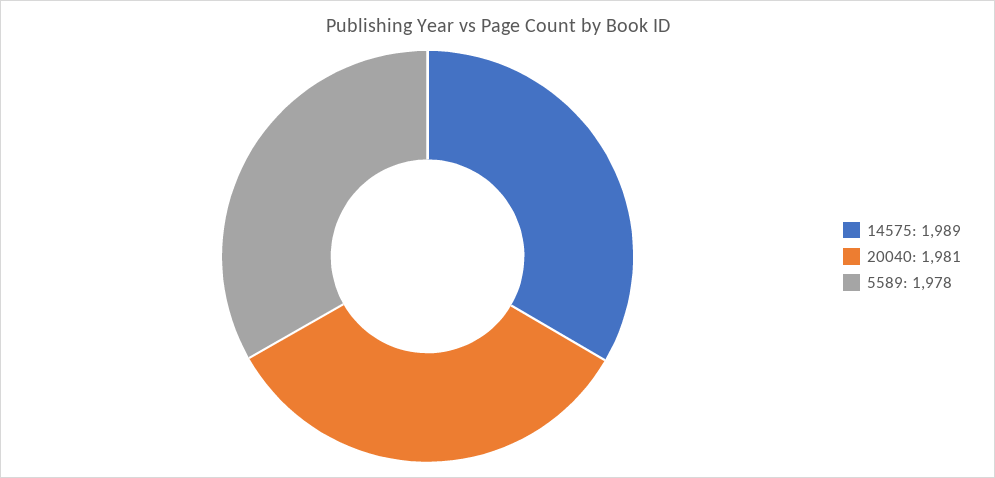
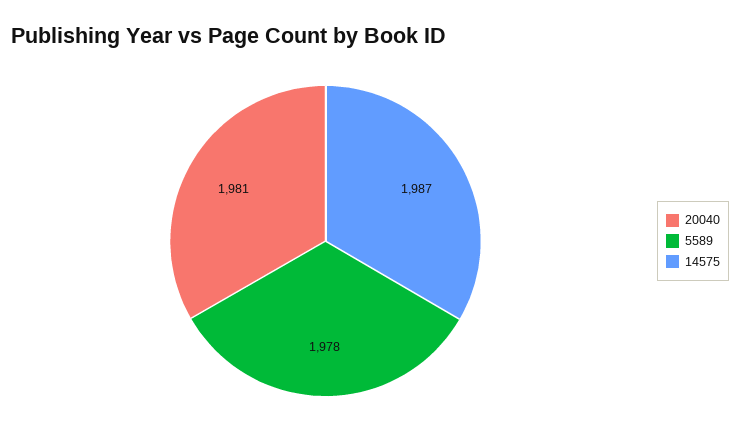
  {
-   "14575": 1989,
+   "14575": 1987,
    "20040": 1981,
    "5589": 1978
  }

